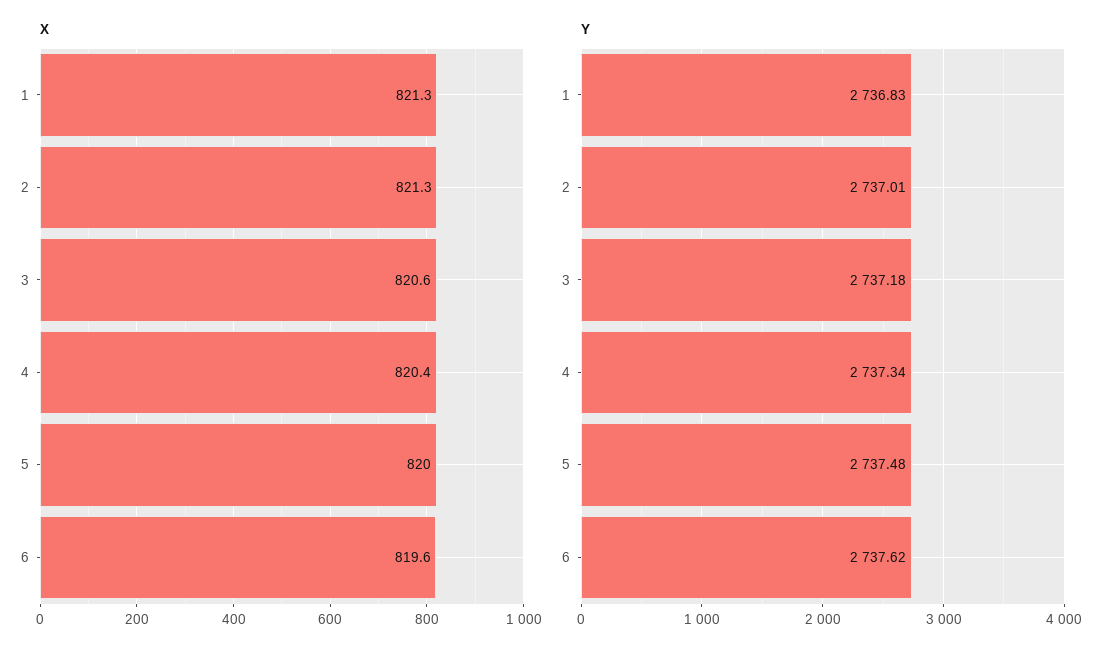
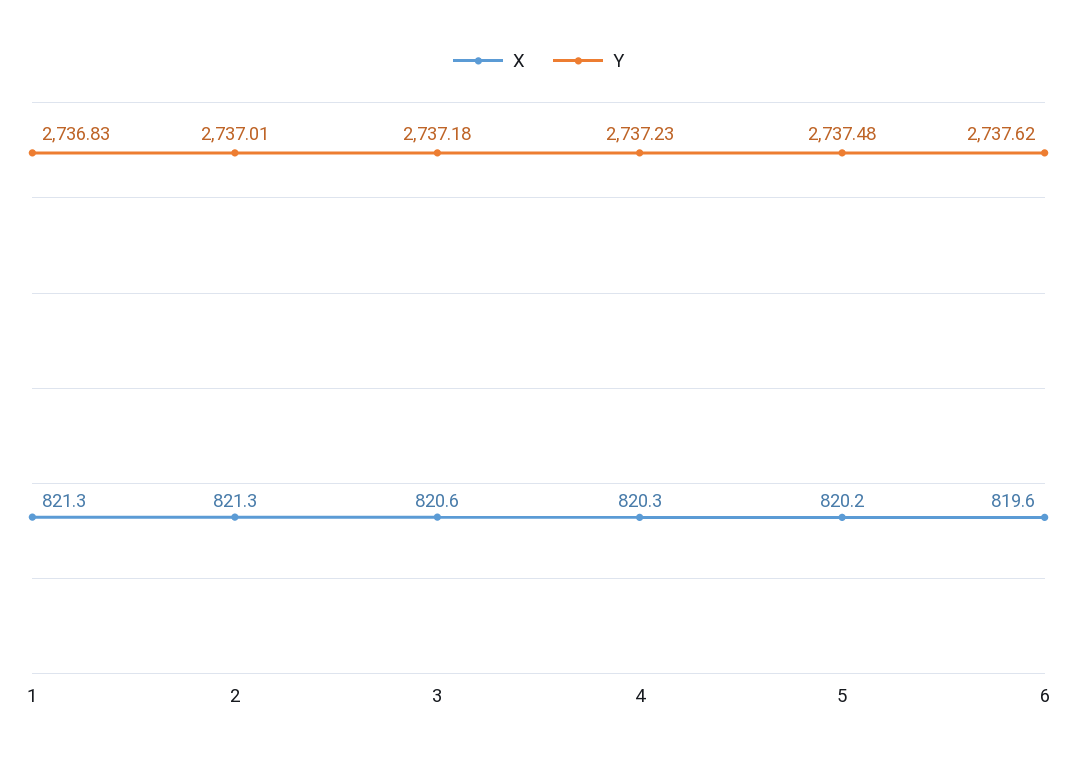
  {
    "X": {
      "1": 821.3,
      "2": 821.3,
      "3": 820.6,
-     "4": 820.4,
+     "4": 820.3,
-     "5": 820,
+     "5": 820.2,
      "6": 819.6
    },
    "Y": {
      "1": 2736.83,
      "2": 2737.01,
      "3": 2737.18,
-     "4": 2737.34,
+     "4": 2737.23,
      "5": 2737.48,
      "6": 2737.62
    }
  }

